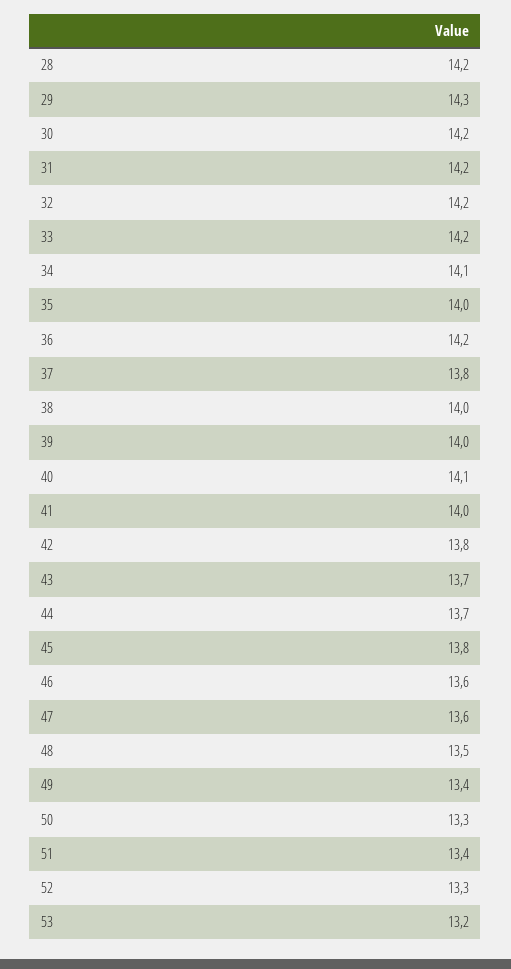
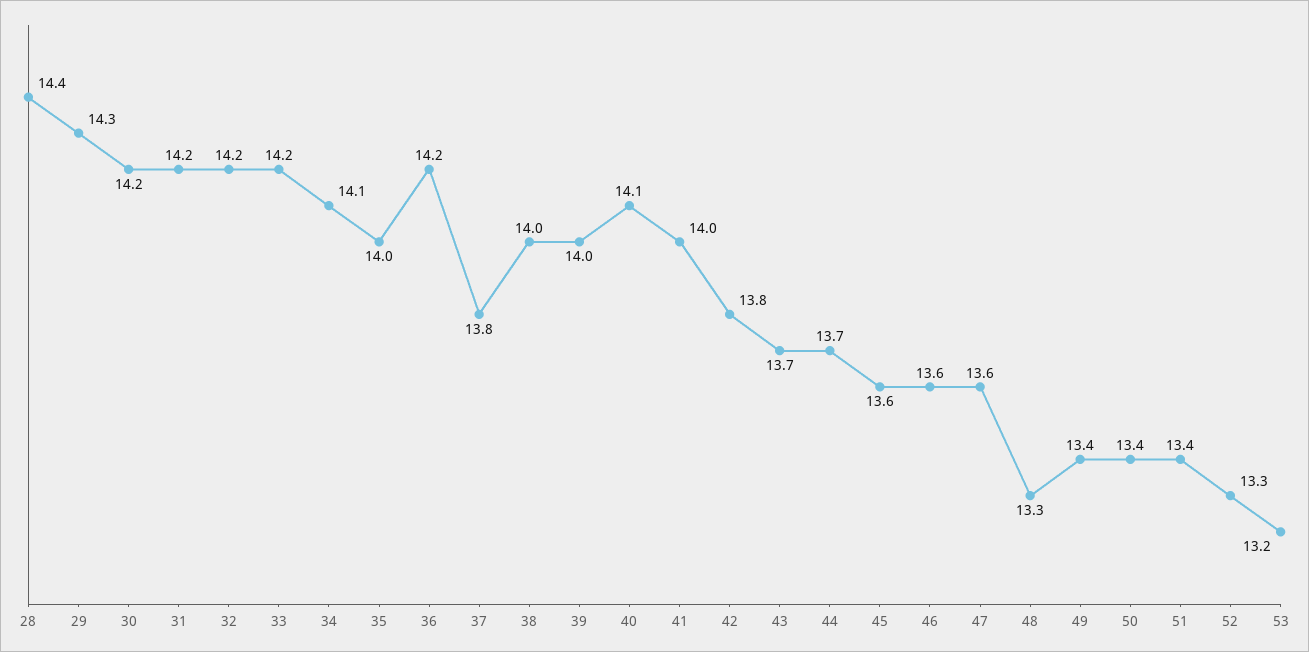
  {
-   "28": 14.2,
+   "28": 14.4,
    "29": 14.3,
    "30": 14.2,
    "31": 14.2,
    "32": 14.2,
    "33": 14.2,
    "34": 14.1,
    "35": 14,
    "36": 14.2,
    "37": 13.8,
    "38": 14,
    "39": 14,
    "40": 14.1,
    "41": 14,
    "42": 13.8,
    "43": 13.7,
    "44": 13.7,
-   "45": 13.8,
+   "45": 13.6,
    "46": 13.6,
    "47": 13.6,
-   "48": 13.5,
+   "48": 13.3,
    "49": 13.4,
-   "50": 13.3,
+   "50": 13.4,
    "51": 13.4,
    "52": 13.3,
    "53": 13.2
  }

